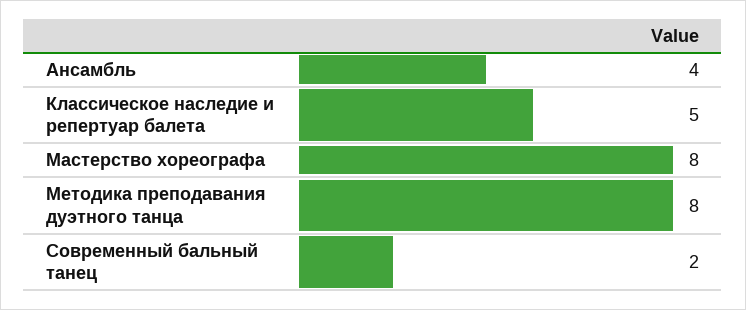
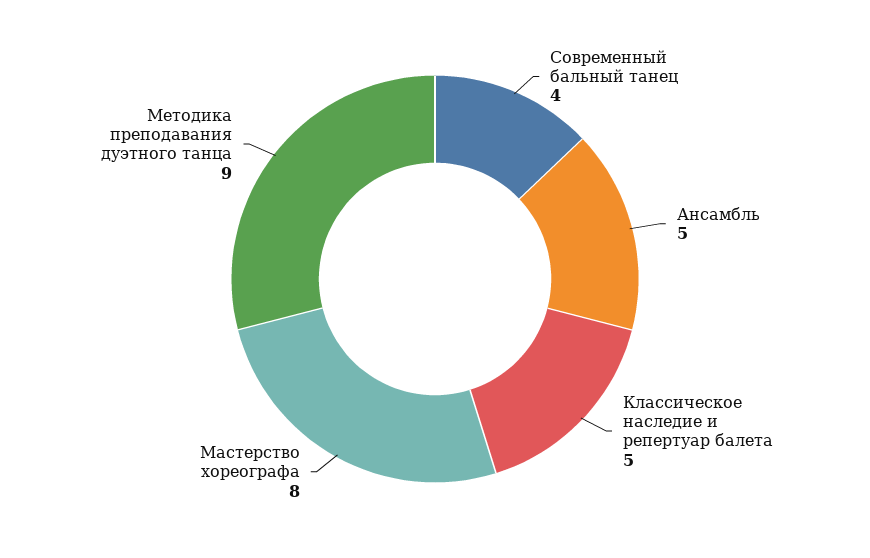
  {
-   "Ансамбль": 4,
+   "Ансамбль": 5,
    "Классическое наследие и репертуар балета": 5,
    "Мастерство хореографа": 8,
-   "Методика преподавания дуэтного танца": 8,
+   "Методика преподавания дуэтного танца": 9,
-   "Современный бальный танец": 2
+   "Современный бальный танец": 4
  }

